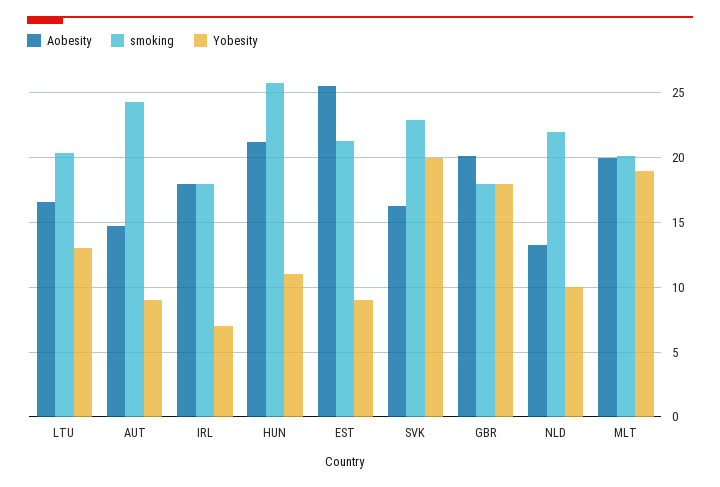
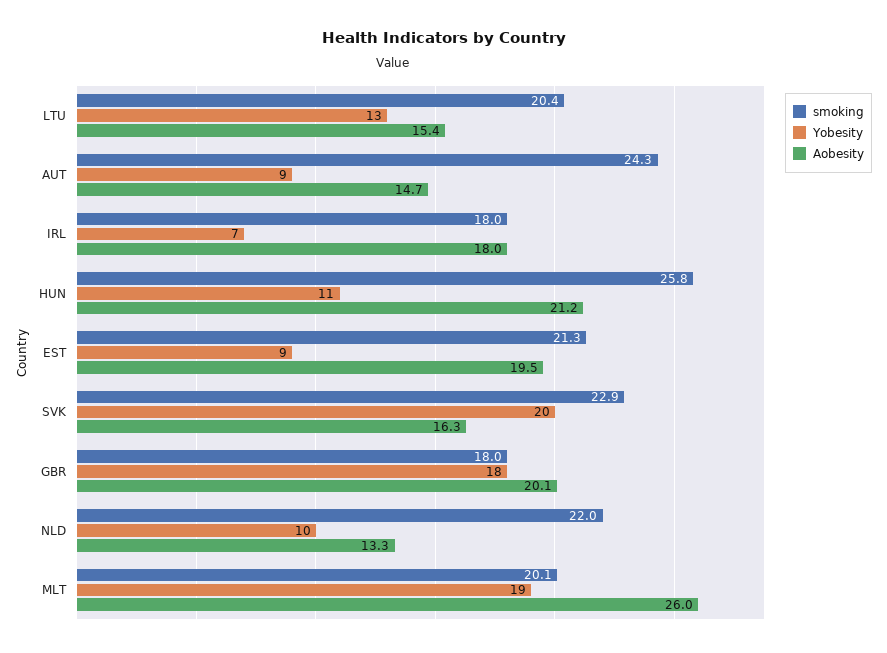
  {
    "Aobesity": {
-     "LTU": 16.5,
+     "LTU": 15.4,
      "AUT": 14.7,
      "IRL": 18,
      "HUN": 21.2,
-     "EST": 25.5,
+     "EST": 19.5,
      "SVK": 16.3,
      "GBR": 20.1,
      "NLD": 13.3,
-     "MLT": 20
+     "MLT": 26
    },
    "smoking": {
      "LTU": 20.4,
      "AUT": 24.3,
      "IRL": 18,
      "HUN": 25.8,
      "EST": 21.3,
      "SVK": 22.9,
      "GBR": 18,
      "NLD": 22,
      "MLT": 20.1
    },
    "Yobesity": {
      "LTU": 13,
      "AUT": 9,
      "IRL": 7,
      "HUN": 11,
      "EST": 9,
      "SVK": 20,
      "GBR": 18,
      "NLD": 10,
      "MLT": 19
    }
  }

